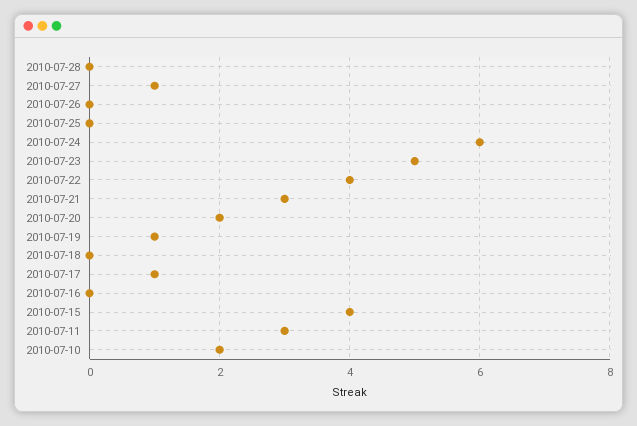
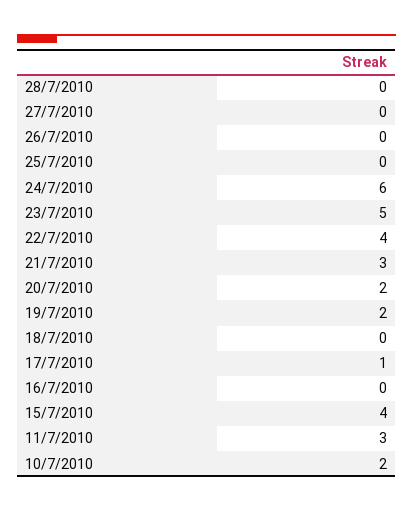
  {
    "2010-07-28": 0,
-   "2010-07-27": 1,
+   "2010-07-27": 0,
    "2010-07-26": 0,
    "2010-07-25": 0,
    "2010-07-24": 6,
    "2010-07-23": 5,
    "2010-07-22": 4,
    "2010-07-21": 3,
    "2010-07-20": 2,
-   "2010-07-19": 1,
+   "2010-07-19": 2,
    "2010-07-18": 0,
    "2010-07-17": 1,
    "2010-07-16": 0,
    "2010-07-15": 4,
    "2010-07-11": 3,
    "2010-07-10": 2
  }

